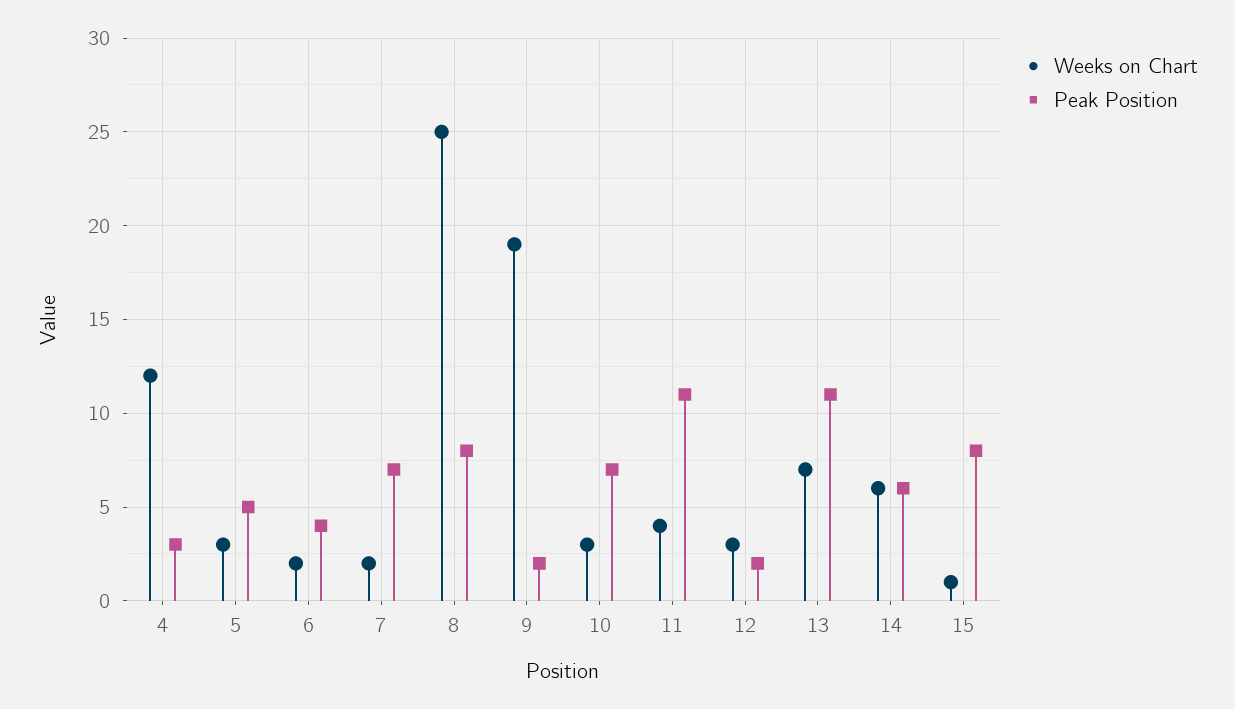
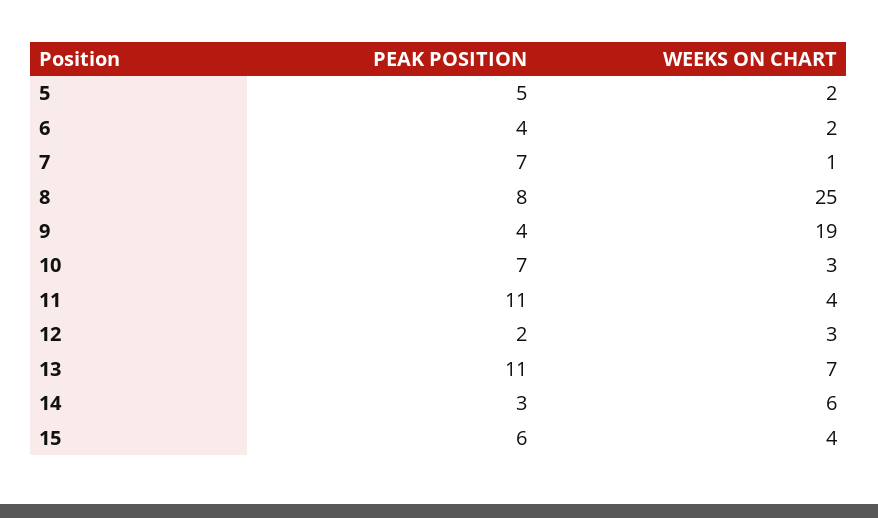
  {
    "Weeks on Chart": {
-     "4": 12,
-     "5": 3,
+     "5": 2,
      "6": 2,
-     "7": 2,
+     "7": 1,
      "8": 25,
      "9": 19,
      "10": 3,
      "11": 4,
      "12": 3,
      "13": 7,
      "14": 6,
-     "15": 1
+     "15": 4
    },
    "Peak Position": {
-     "4": 3,
      "5": 5,
      "6": 4,
      "7": 7,
      "8": 8,
-     "9": 2,
+     "9": 4,
      "10": 7,
      "11": 11,
      "12": 2,
      "13": 11,
-     "14": 6,
+     "14": 3,
-     "15": 8
+     "15": 6
    }
  }

